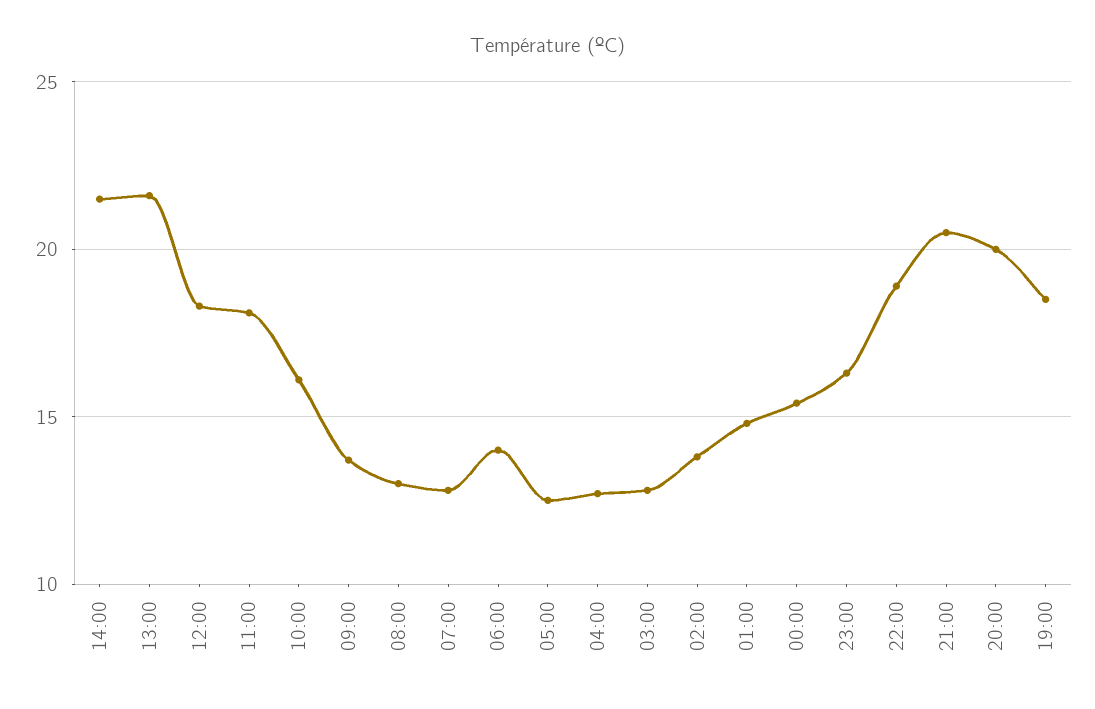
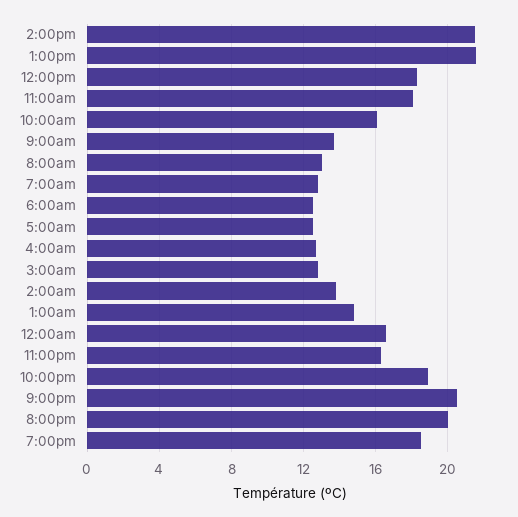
  {
    "14:00": 21.5,
    "13:00": 21.5,
    "12:00": 18.5,
    "11:00": 18,
    "10:00": 16,
    "09:00": 13.5,
    "08:00": 13,
    "07:00": 13,
-   "06:00": 14,
+   "06:00": 12.5,
    "05:00": 12.5,
    "04:00": 12.5,
    "03:00": 13,
    "02:00": 14,
    "01:00": 15,
-   "00:00": 15.5,
+   "00:00": 16.5,
    "23:00": 16.5,
    "22:00": 19,
    "21:00": 20.5,
    "20:00": 20,
    "19:00": 18.5
  }

